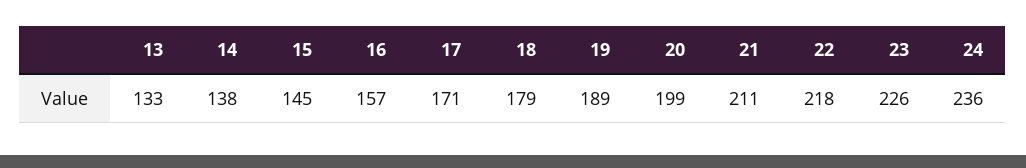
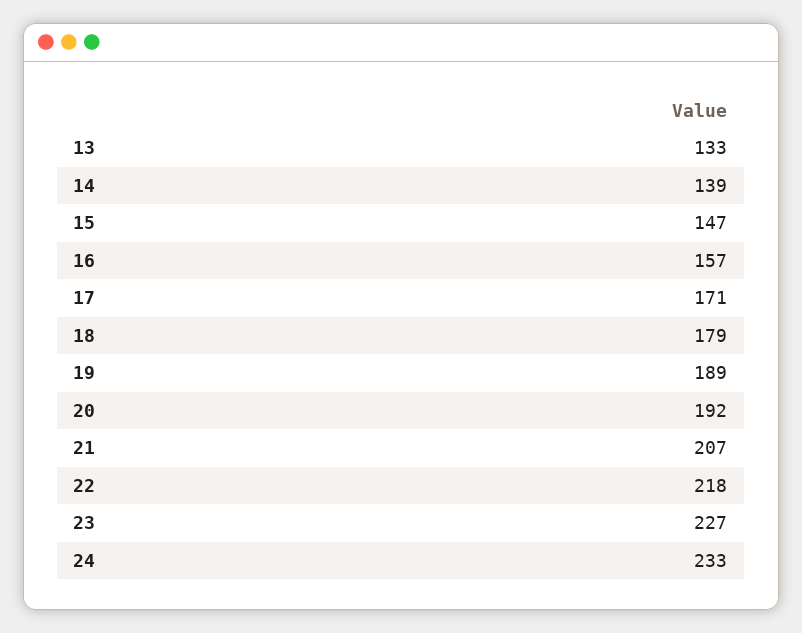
  {
    "13": 133,
-   "14": 138,
+   "14": 139,
-   "15": 145,
+   "15": 147,
    "16": 157,
    "17": 171,
    "18": 179,
    "19": 189,
-   "20": 199,
+   "20": 192,
-   "21": 211,
+   "21": 207,
    "22": 218,
-   "23": 226,
+   "23": 227,
-   "24": 236
+   "24": 233
  }

